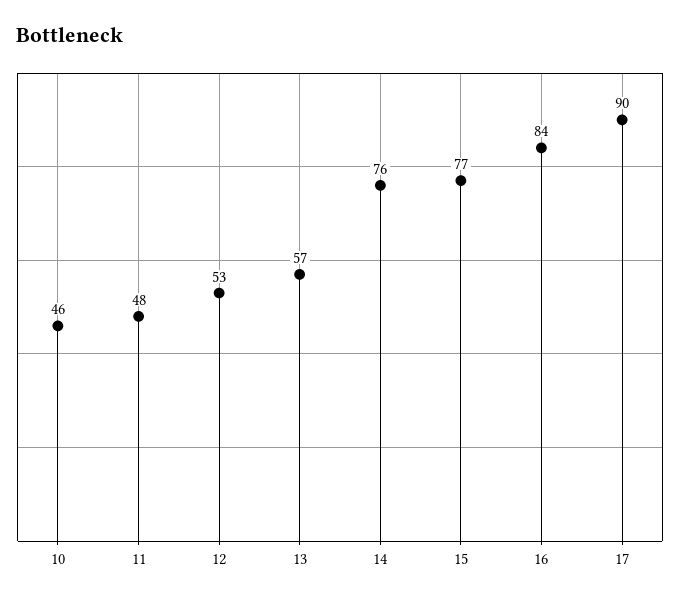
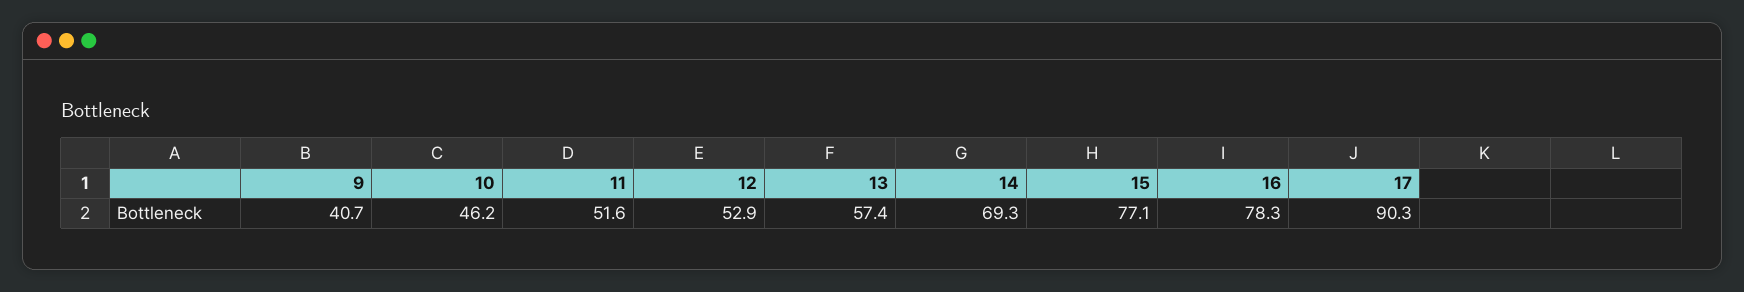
  {
    "10": 46.2,
-   "11": 48,
+   "11": 51.6,
    "12": 52.9,
    "13": 57.4,
-   "14": 76,
+   "14": 69.3,
    "15": 77.1,
-   "16": 84,
+   "16": 78.3,
-   "17": 90.3
+   "17": 90.3,
+   "9": 40.7
  }

